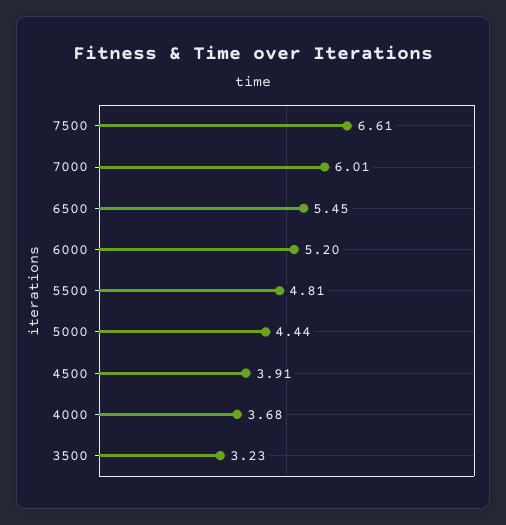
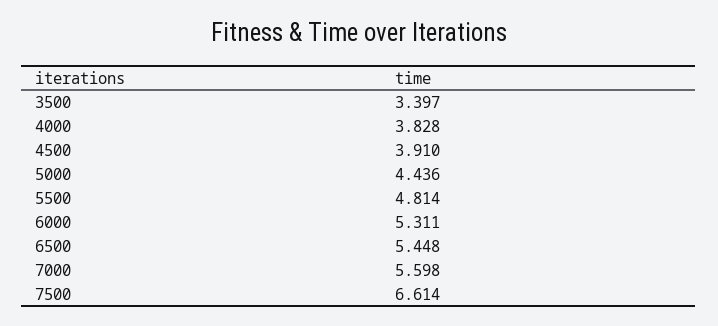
  {
    "7500": 6.614,
-   "7000": 6.01,
+   "7000": 5.598,
    "6500": 5.448,
-   "6000": 5.2,
+   "6000": 5.311,
    "5500": 4.814,
    "5000": 4.436,
    "4500": 3.91,
-   "4000": 3.68,
+   "4000": 3.828,
-   "3500": 3.23
+   "3500": 3.397
  }

